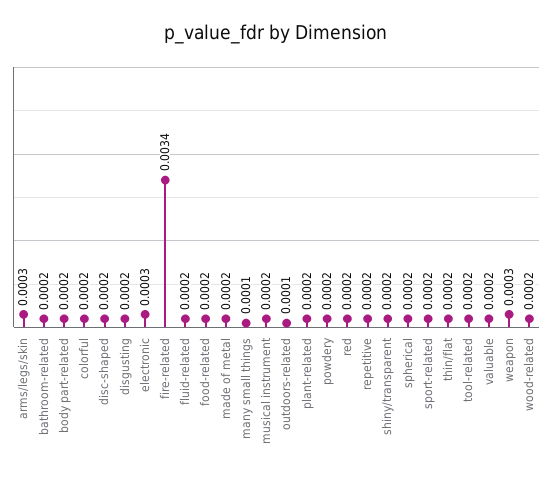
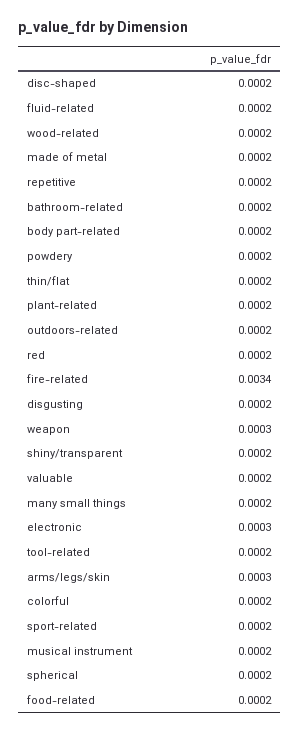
  {
    "arms/legs/skin": 0.0003,
    "bathroom-related": 0.0002,
    "body part-related": 0.0002,
    "colorful": 0.0002,
    "disc-shaped": 0.0002,
    "disgusting": 0.0002,
    "electronic": 0.0003,
    "fire-related": 0.0034,
    "fluid-related": 0.0002,
    "food-related": 0.0002,
    "made of metal": 0.0002,
-   "many small things": 0.0001,
+   "many small things": 0.0002,
    "musical instrument": 0.0002,
-   "outdoors-related": 0.0001,
+   "outdoors-related": 0.0002,
    "plant-related": 0.0002,
    "powdery": 0.0002,
    "red": 0.0002,
    "repetitive": 0.0002,
    "shiny/transparent": 0.0002,
    "spherical": 0.0002,
    "sport-related": 0.0002,
    "thin/flat": 0.0002,
    "tool-related": 0.0002,
    "valuable": 0.0002,
    "weapon": 0.0003,
    "wood-related": 0.0002
  }

